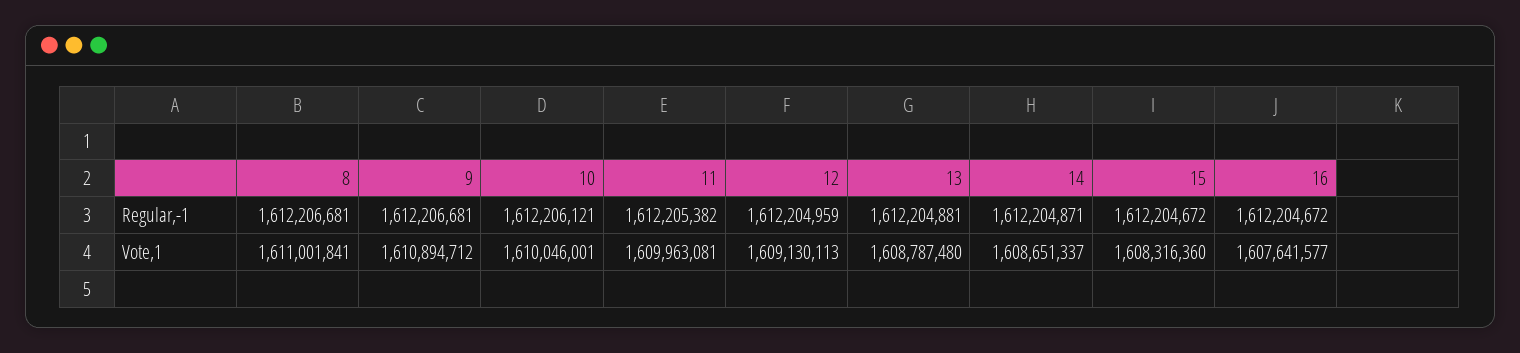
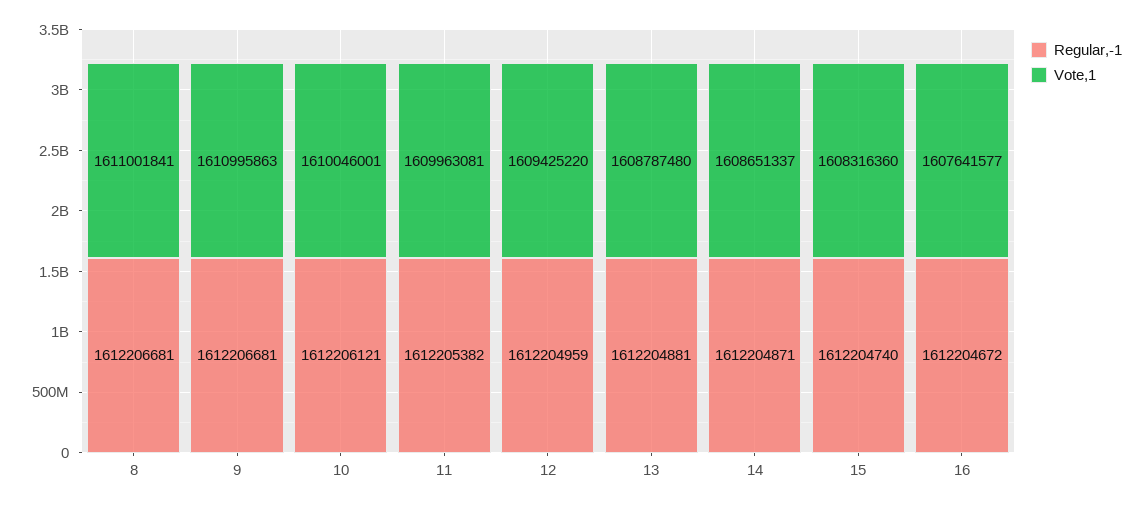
  {
    "Regular,-1": {
      "8": 1612206681,
      "9": 1612206681,
      "10": 1612206121,
      "11": 1612205382,
      "12": 1612204959,
      "13": 1612204881,
      "14": 1612204871,
-     "15": 1612204672,
+     "15": 1612204740,
      "16": 1612204672
    },
    "Vote,1": {
      "8": 1611001841,
-     "9": 1610894712,
+     "9": 1610995863,
      "10": 1610046001,
      "11": 1609963081,
-     "12": 1609130113,
+     "12": 1609425220,
      "13": 1608787480,
      "14": 1608651337,
      "15": 1608316360,
      "16": 1607641577
    }
  }

